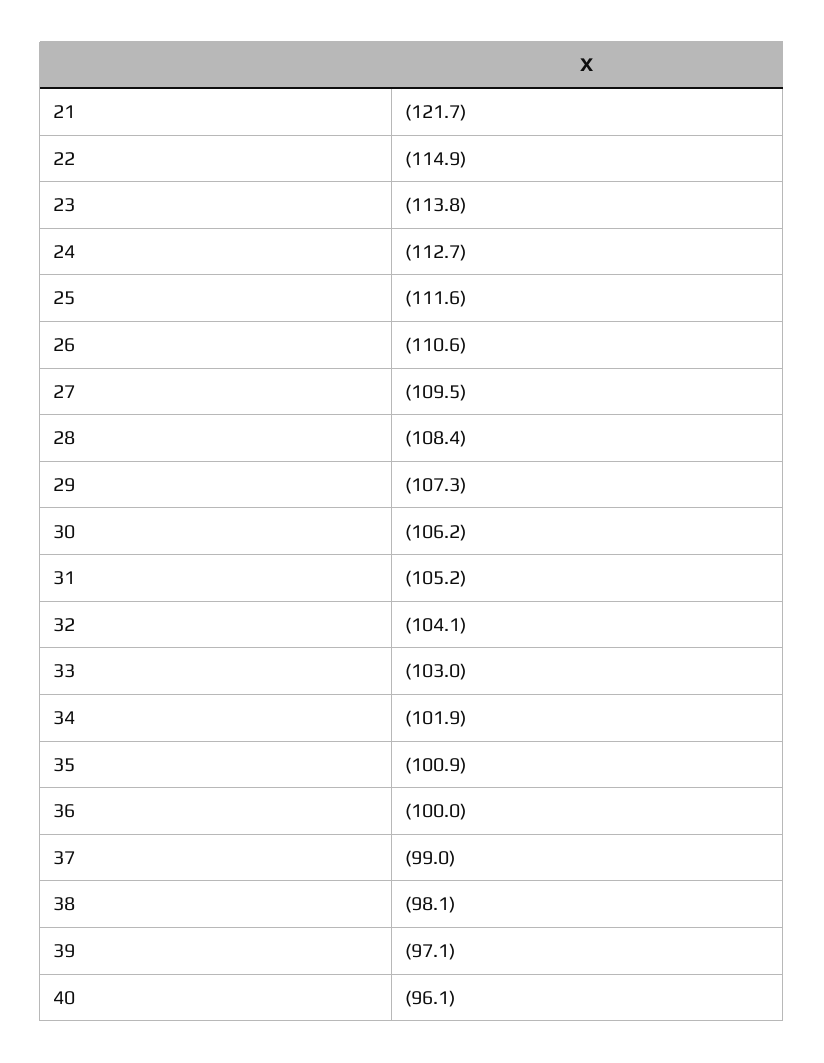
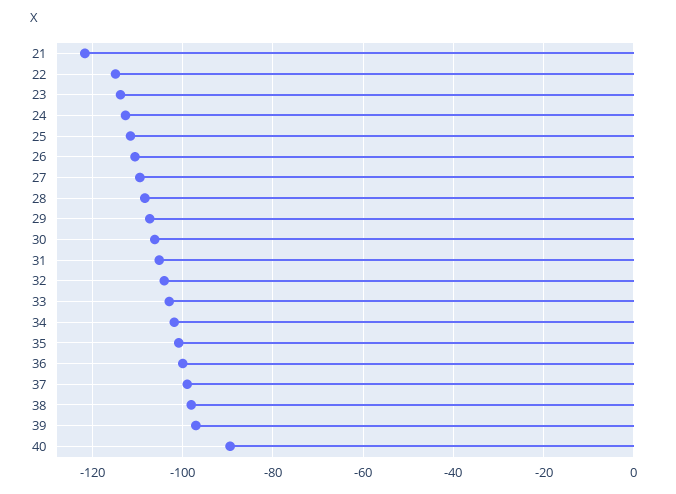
  {
    "21": -121.7,
    "22": -114.9,
    "23": -113.8,
    "24": -112.7,
    "25": -111.6,
    "26": -110.6,
    "27": -109.5,
    "28": -108.4,
    "29": -107.3,
    "30": -106.2,
    "31": -105.2,
    "32": -104.1,
    "33": -103,
    "34": -101.9,
    "35": -100.9,
    "36": -100,
    "37": -99,
    "38": -98.1,
    "39": -97.1,
-   "40": -96.1
+   "40": -90
  }

